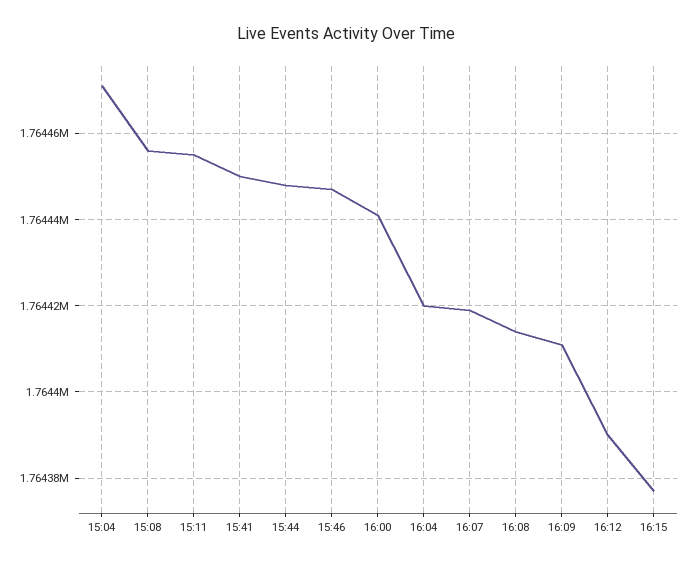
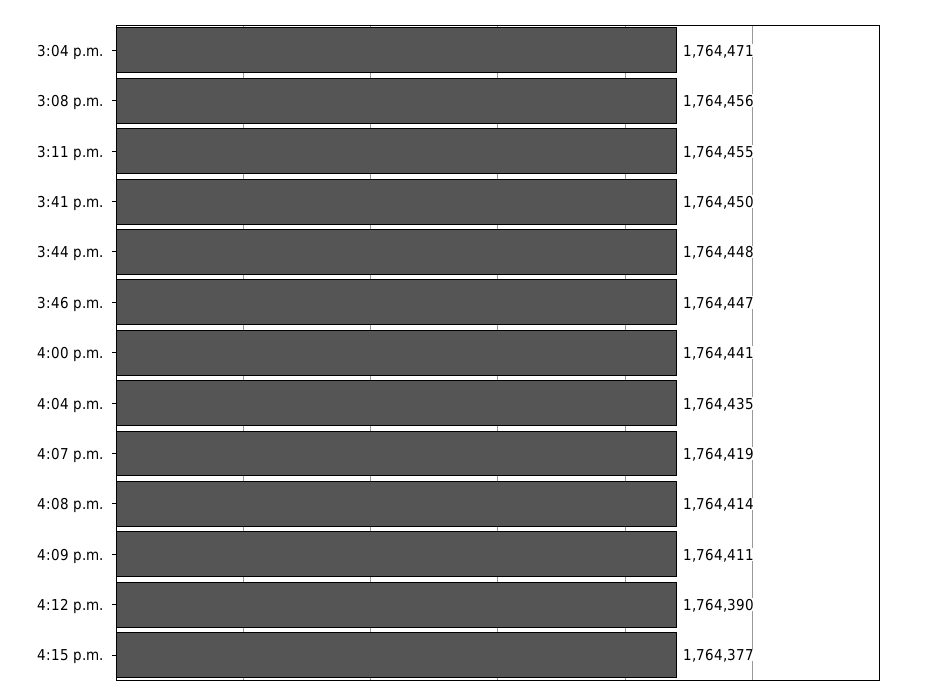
  {
    "15:04": 1764471,
    "15:08": 1764456,
    "15:11": 1764455,
    "15:41": 1764450,
    "15:44": 1764448,
    "15:46": 1764447,
    "16:00": 1764441,
-   "16:04": 1764420,
+   "16:04": 1764435,
    "16:07": 1764419,
    "16:08": 1764414,
    "16:09": 1764411,
    "16:12": 1764390,
    "16:15": 1764377
  }

